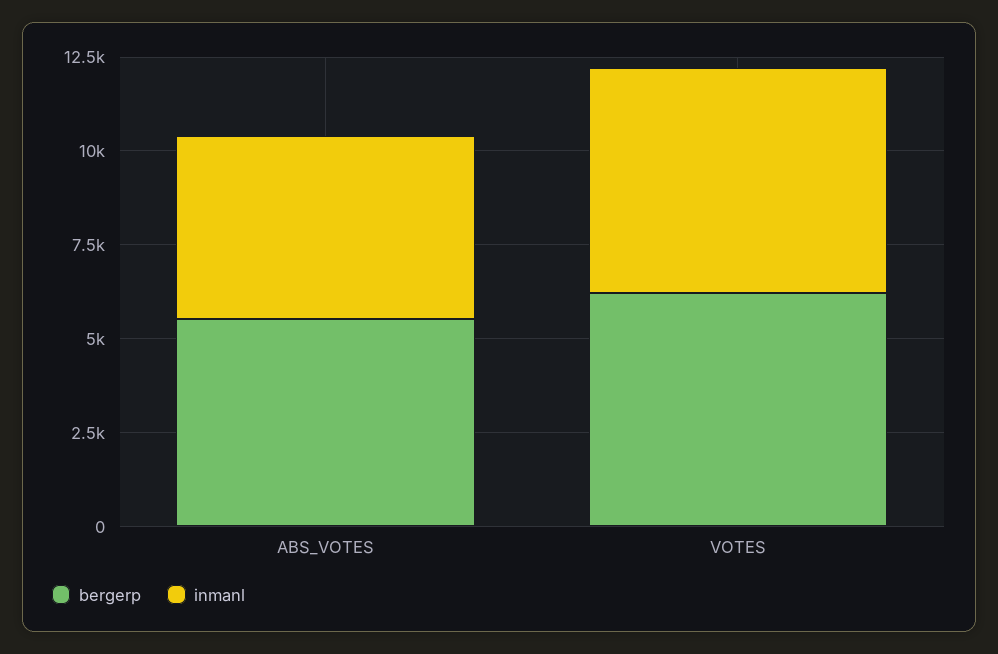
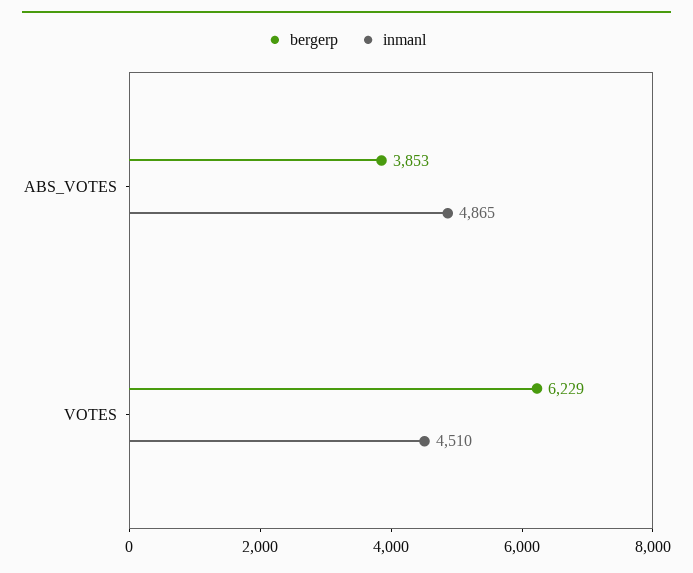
  {
    "bergerp": {
-     "ABS_VOTES": 5500,
+     "ABS_VOTES": 3853,
      "VOTES": 6229
    },
    "inmanl": {
      "ABS_VOTES": 4865,
-     "VOTES": 6000
+     "VOTES": 4510
    }
  }

